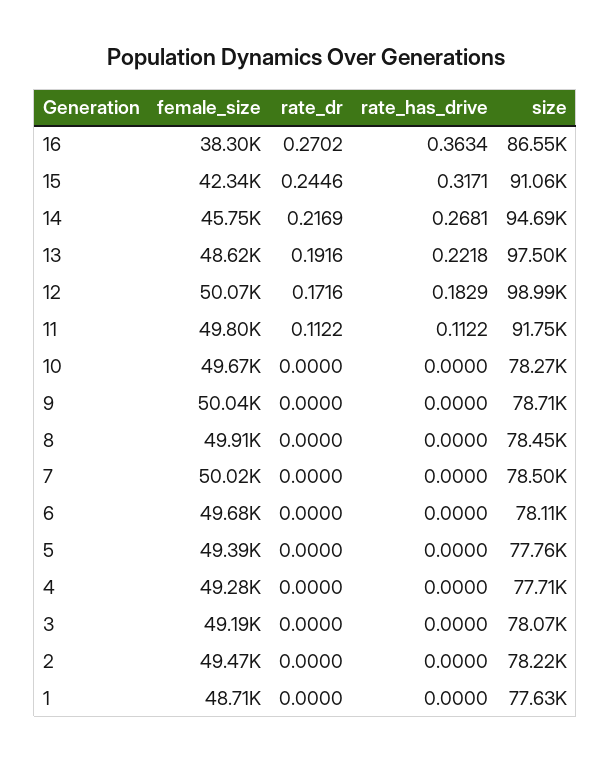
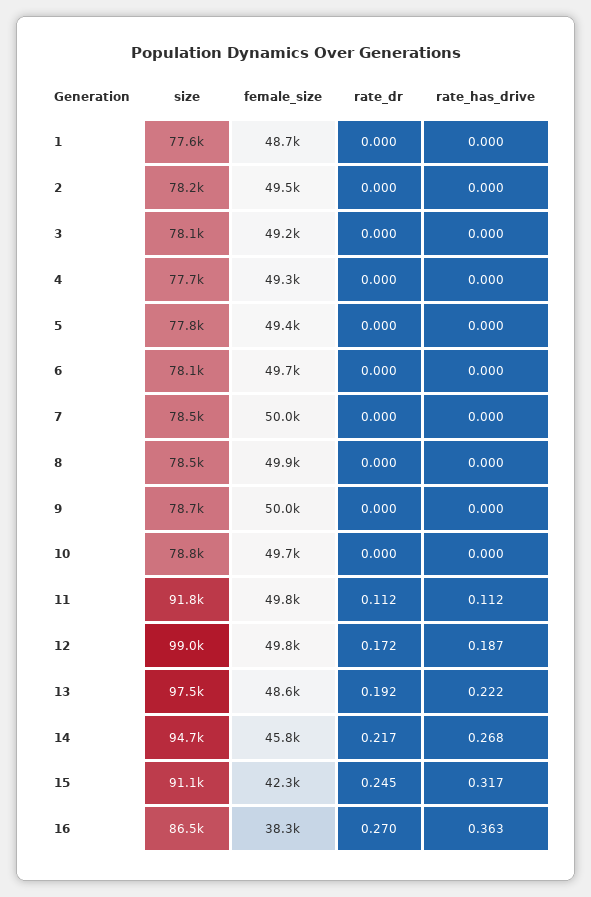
  {
    "female_size": {
      "16": 38300,
      "15": 42340,
      "14": 45750,
      "13": 48620,
-     "12": 50070,
+     "12": 49800,
      "11": 49800,
      "10": 49670,
      "9": 50040,
      "8": 49910,
      "7": 50020,
      "6": 49680,
      "5": 49390,
      "4": 49280,
      "3": 49190,
      "2": 49470,
      "1": 48710
    },
    "rate_dr": {
      "16": 0.2702,
      "15": 0.2446,
      "14": 0.2169,
      "13": 0.1916,
      "12": 0.1716,
      "11": 0.1122,
      "10": 0,
      "9": 0,
      "8": 0,
      "7": 0,
      "6": 0,
      "5": 0,
      "4": 0,
      "3": 0,
      "2": 0,
      "1": 0
    },
    "rate_has_drive": {
      "16": 0.3634,
      "15": 0.3171,
      "14": 0.2681,
      "13": 0.2218,
-     "12": 0.1829,
+     "12": 0.187,
      "11": 0.1122,
      "10": 0,
      "9": 0,
      "8": 0,
      "7": 0,
      "6": 0,
      "5": 0,
      "4": 0,
      "3": 0,
      "2": 0,
      "1": 0
    },
    "size": {
      "16": 86550,
      "15": 91060,
      "14": 94690,
      "13": 97500,
      "12": 98990,
      "11": 91750,
-     "10": 78270,
+     "10": 78800,
      "9": 78710,
      "8": 78450,
      "7": 78500,
      "6": 78110,
      "5": 77760,
      "4": 77710,
      "3": 78070,
      "2": 78220,
      "1": 77630
    }
  }

